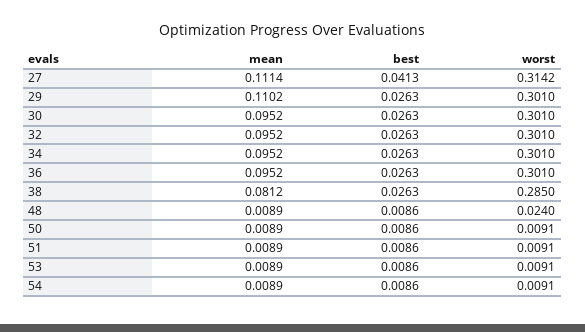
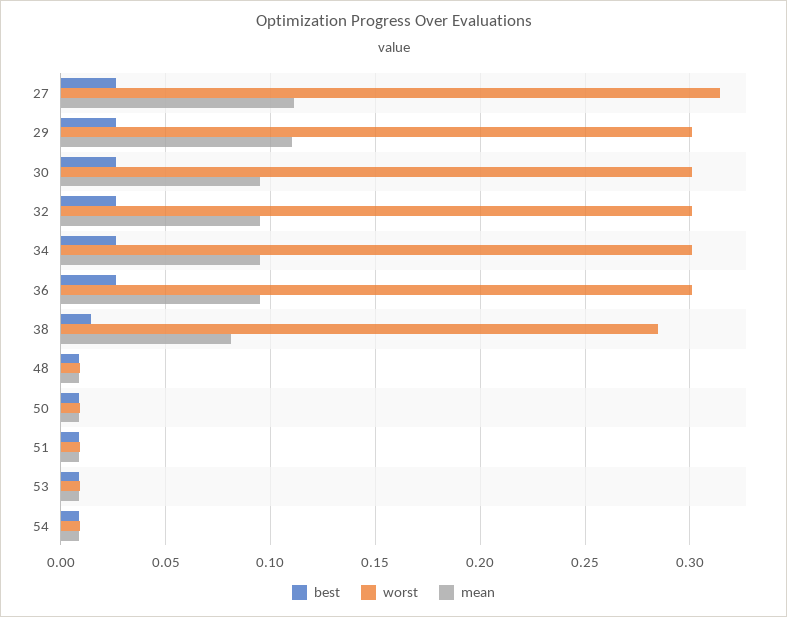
  {
    "mean": {
      "27": 0.1114,
      "29": 0.1102,
      "30": 0.0952,
      "32": 0.0952,
      "34": 0.0952,
      "36": 0.0952,
      "38": 0.0812,
      "48": 0.0089,
      "50": 0.0089,
      "51": 0.0089,
      "53": 0.0089,
      "54": 0.0089
    },
    "best": {
-     "27": 0.0413,
+     "27": 0.025,
      "29": 0.0263,
      "30": 0.0263,
      "32": 0.0263,
      "34": 0.0263,
      "36": 0.0263,
-     "38": 0.0263,
+     "38": 0.015,
      "48": 0.0086,
      "50": 0.0086,
      "51": 0.0086,
      "53": 0.0086,
      "54": 0.0086
    },
    "worst": {
      "27": 0.3142,
      "29": 0.301,
      "30": 0.301,
      "32": 0.301,
      "34": 0.301,
      "36": 0.301,
      "38": 0.285,
-     "48": 0.024,
+     "48": 0.01,
      "50": 0.0091,
      "51": 0.0091,
      "53": 0.0091,
      "54": 0.0091
    }
  }

